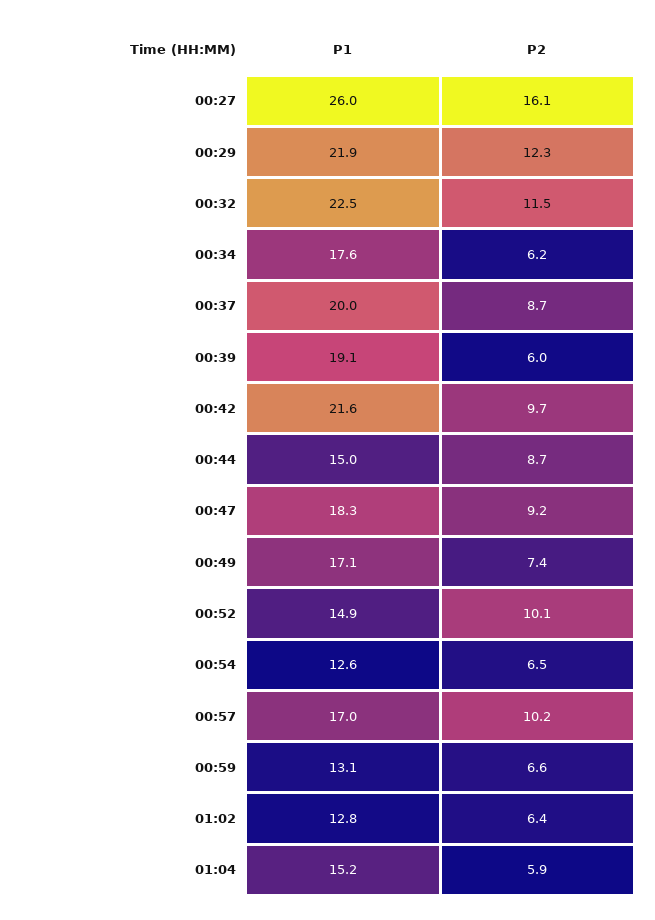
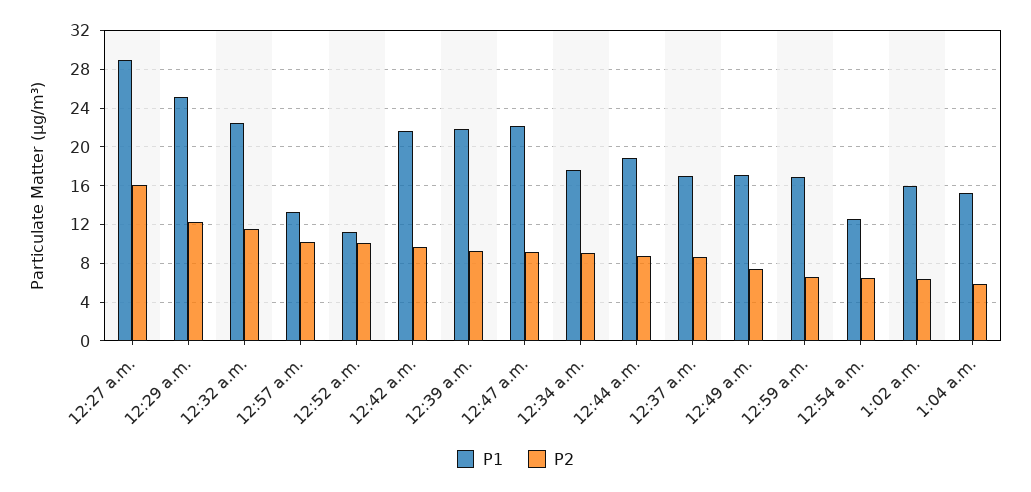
  {
    "P1": {
-     "00:27": 26,
+     "00:27": 29,
-     "00:29": 21.9,
+     "00:29": 25,
      "00:32": 22.5,
      "00:34": 17.6,
-     "00:37": 20,
+     "00:37": 17,
-     "00:39": 19.1,
+     "00:39": 22,
      "00:42": 21.6,
-     "00:44": 15,
+     "00:44": 19,
-     "00:47": 18.3,
+     "00:47": 22,
      "00:49": 17.1,
-     "00:52": 14.9,
+     "00:52": 11,
      "00:54": 12.6,
-     "00:57": 17,
+     "00:57": 13,
-     "00:59": 13.1,
+     "00:59": 17,
-     "01:02": 12.8,
+     "01:02": 16,
      "01:04": 15.2
    },
    "P2": {
      "00:27": 16.1,
      "00:29": 12.3,
      "00:32": 11.5,
-     "00:34": 6.2,
+     "00:34": 9,
      "00:37": 8.7,
-     "00:39": 6,
+     "00:39": 9,
      "00:42": 9.7,
      "00:44": 8.7,
      "00:47": 9.2,
      "00:49": 7.4,
      "00:52": 10.1,
      "00:54": 6.5,
      "00:57": 10.2,
      "00:59": 6.6,
      "01:02": 6.4,
      "01:04": 5.9
    }
  }

